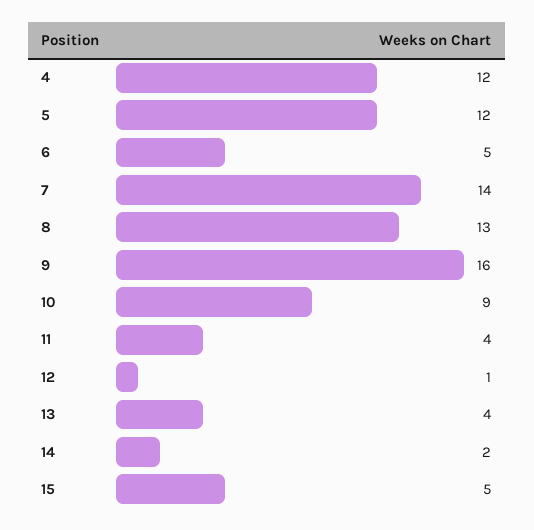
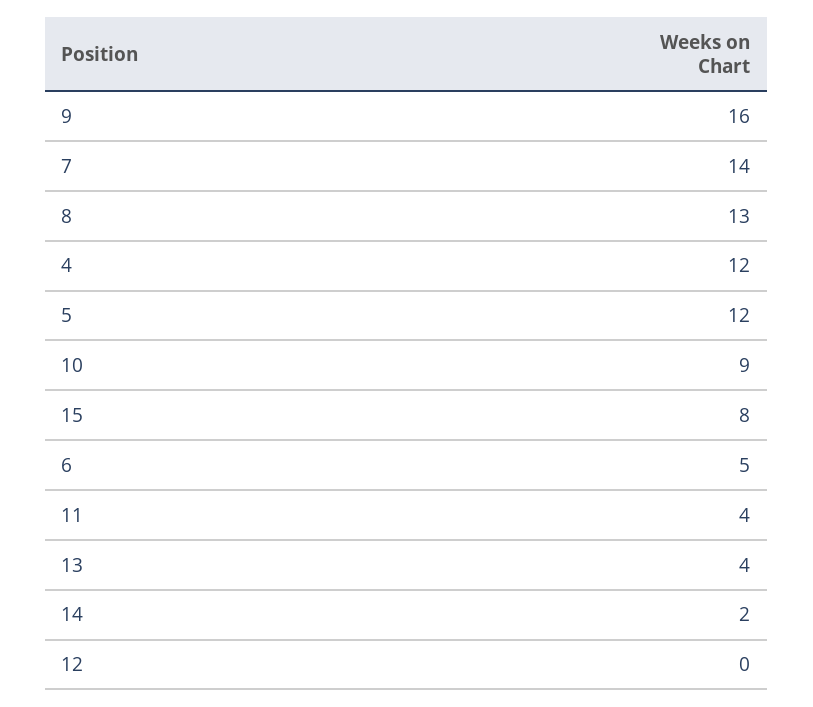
  {
    "4": 12,
    "5": 12,
    "6": 5,
    "7": 14,
    "8": 13,
    "9": 16,
    "10": 9,
    "11": 4,
-   "12": 1,
+   "12": 0,
    "13": 4,
    "14": 2,
-   "15": 5
+   "15": 8
  }

